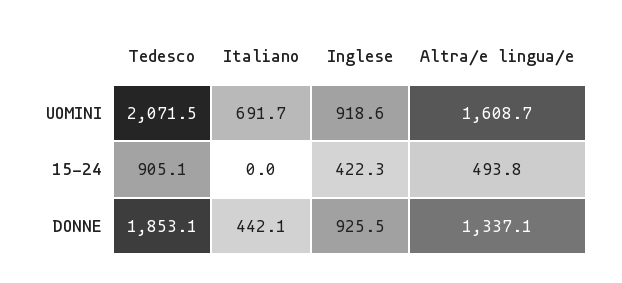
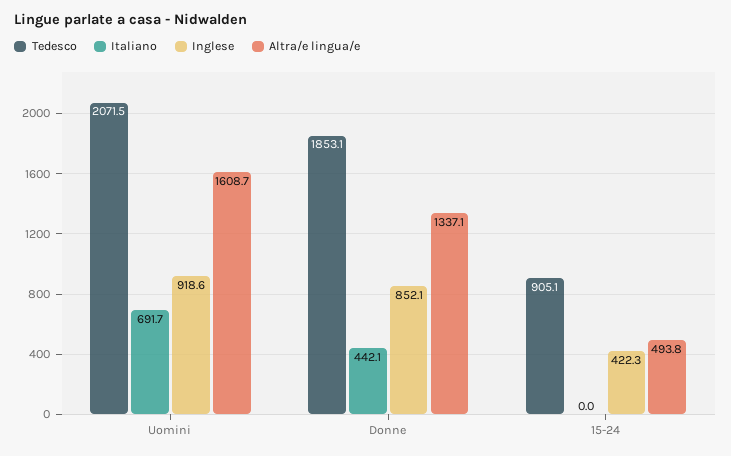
  {
    "Tedesco": {
      "UOMINI": 2071.5,
      "15-24": 905.1,
      "DONNE": 1853.1
    },
    "Italiano": {
      "UOMINI": 691.7,
      "15-24": 0,
      "DONNE": 442.1
    },
    "Inglese": {
      "UOMINI": 918.6,
      "15-24": 422.3,
-     "DONNE": 925.5
+     "DONNE": 852.1
    },
    "Altra/e lingua/e": {
      "UOMINI": 1608.7,
      "15-24": 493.8,
      "DONNE": 1337.1
    }
  }

